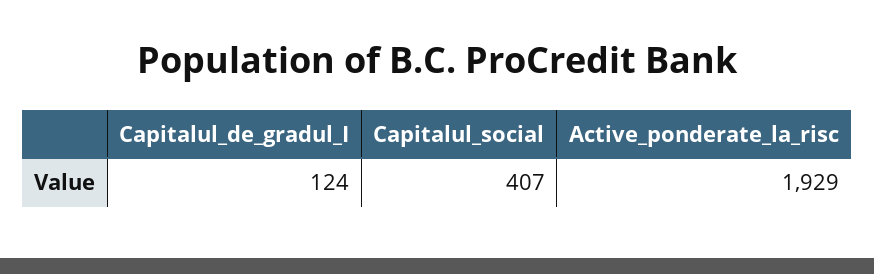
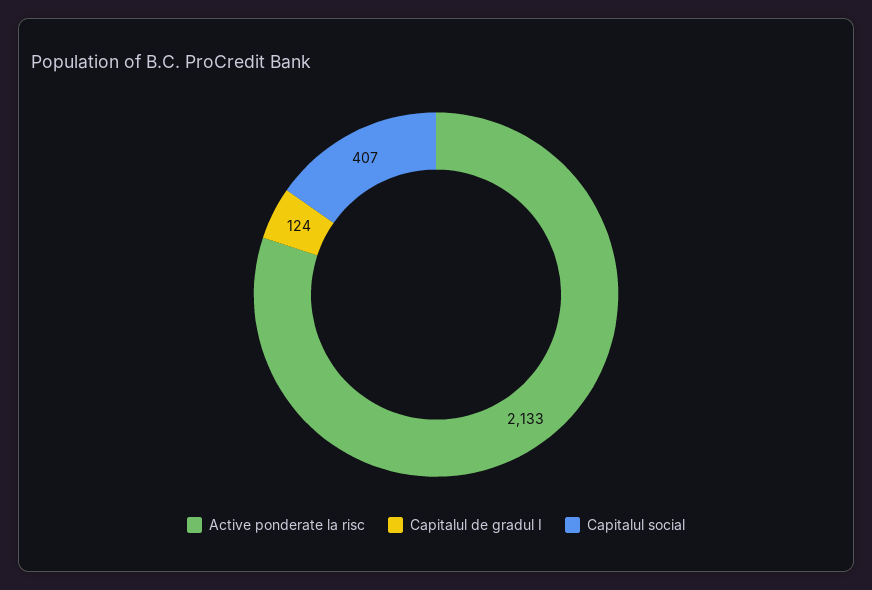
  {
    "Capitalul_de_gradul_I": 124,
    "Capitalul_social": 407,
-   "Active_ponderate_la_risc": 1929
+   "Active_ponderate_la_risc": 2133
  }

